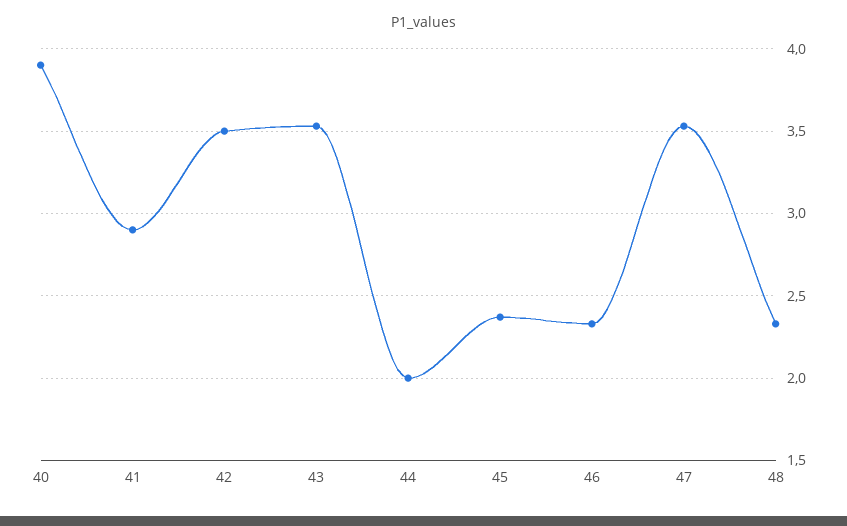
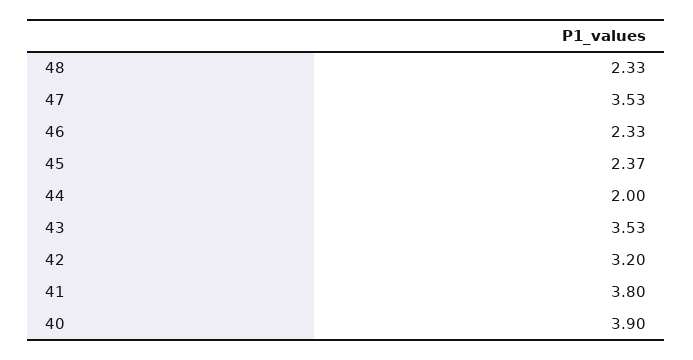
  {
    "40": 3.9,
-   "41": 2.9,
+   "41": 3.8,
-   "42": 3.5,
+   "42": 3.2,
    "43": 3.53,
    "44": 2,
    "45": 2.37,
    "46": 2.33,
    "47": 3.53,
    "48": 2.33
  }

